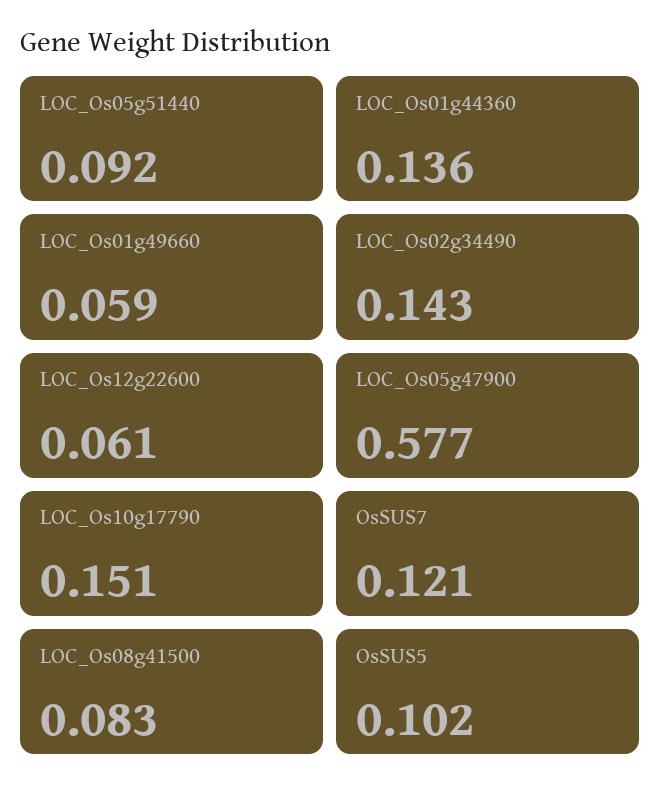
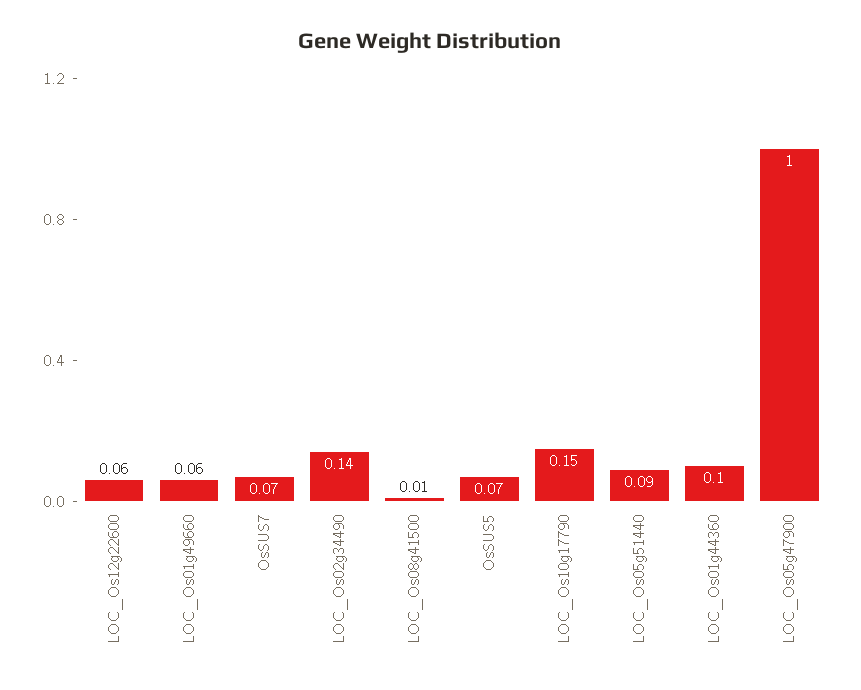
  {
    "LOC_Os05g51440": 0.092,
-   "LOC_Os01g44360": 0.136,
+   "LOC_Os01g44360": 0.1,
    "LOC_Os01g49660": 0.059,
    "LOC_Os02g34490": 0.143,
    "LOC_Os12g22600": 0.061,
-   "LOC_Os05g47900": 0.577,
+   "LOC_Os05g47900": 1,
    "LOC_Os10g17790": 0.151,
-   "OsSUS7": 0.121,
+   "OsSUS7": 0.07,
-   "LOC_Os08g41500": 0.083,
+   "LOC_Os08g41500": 0.01,
-   "OsSUS5": 0.102
+   "OsSUS5": 0.07
  }

